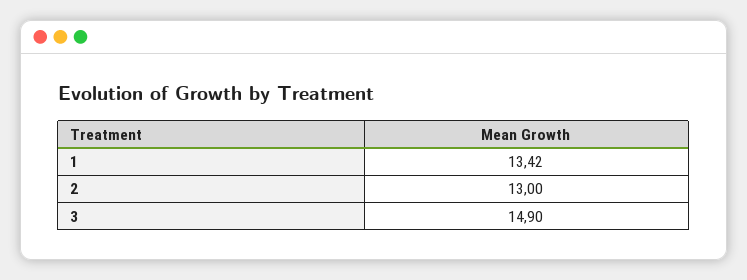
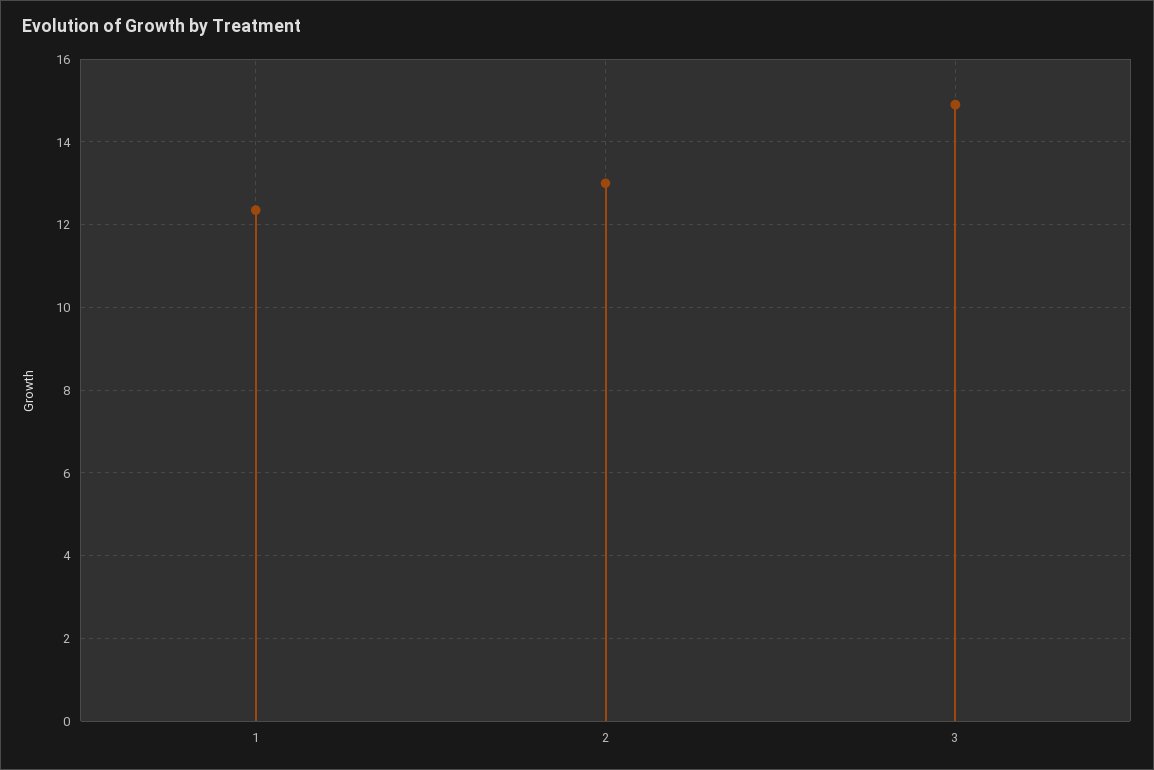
  {
-   "1": 13.42,
+   "1": 12.4,
    "2": 13,
    "3": 14.9
  }

